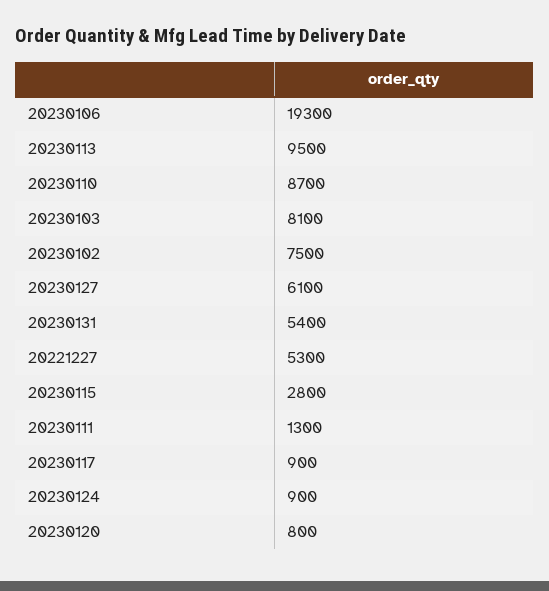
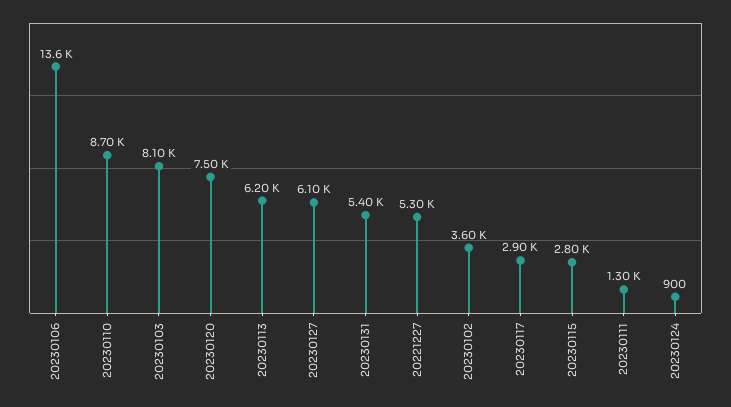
  {
-   "20230106": 19300,
+   "20230106": 13600,
-   "20230113": 9500,
+   "20230113": 6200,
    "20230110": 8700,
    "20230103": 8100,
-   "20230102": 7500,
+   "20230102": 3600,
    "20230127": 6100,
    "20230131": 5400,
    "20221227": 5300,
    "20230115": 2800,
    "20230111": 1300,
-   "20230117": 900,
+   "20230117": 2900,
    "20230124": 900,
-   "20230120": 800
+   "20230120": 7500
  }

